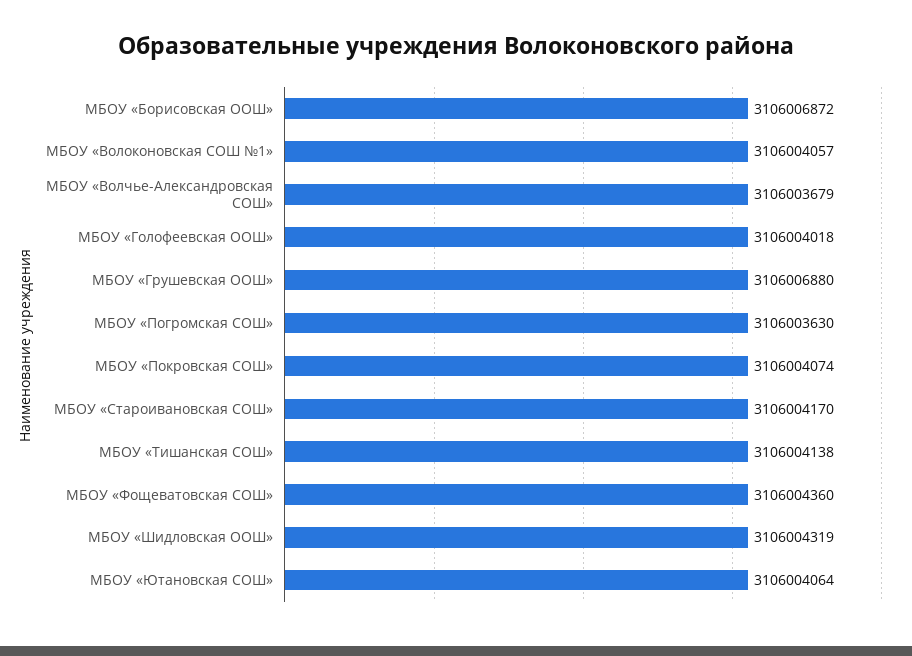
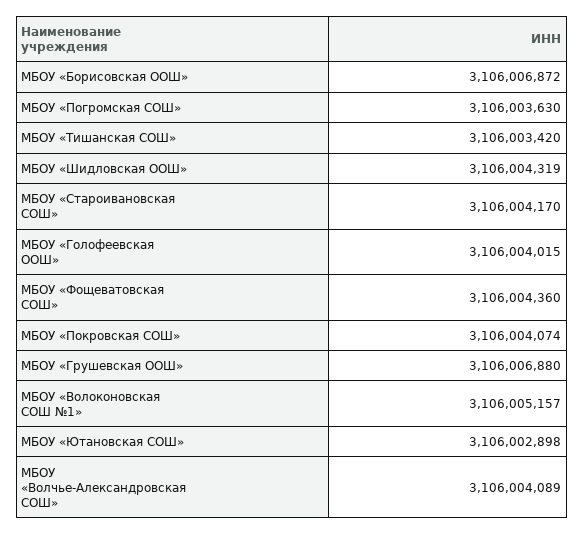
  {
    "МБОУ «Борисовская ООШ»": 3106006872,
-   "МБОУ «Волоконовская СОШ №1»": 3106004057,
+   "МБОУ «Волоконовская СОШ №1»": 3106005157,
-   "МБОУ «Волчье-Александровская СОШ»": 3106003679,
+   "МБОУ «Волчье-Александровская СОШ»": 3106004089,
-   "МБОУ «Голофеевская ООШ»": 3106004018,
+   "МБОУ «Голофеевская ООШ»": 3106004015,
    "МБОУ «Грушевская ООШ»": 3106006880,
    "МБОУ «Погромская СОШ»": 3106003630,
    "МБОУ «Покровская СОШ»": 3106004074,
    "МБОУ «Староивановская СОШ»": 3106004170,
-   "МБОУ «Тишанская СОШ»": 3106004138,
+   "МБОУ «Тишанская СОШ»": 3106003420,
    "МБОУ «Фощеватовская СОШ»": 3106004360,
    "МБОУ «Шидловская ООШ»": 3106004319,
-   "МБОУ «Ютановская СОШ»": 3106004064
+   "МБОУ «Ютановская СОШ»": 3106002898
  }

